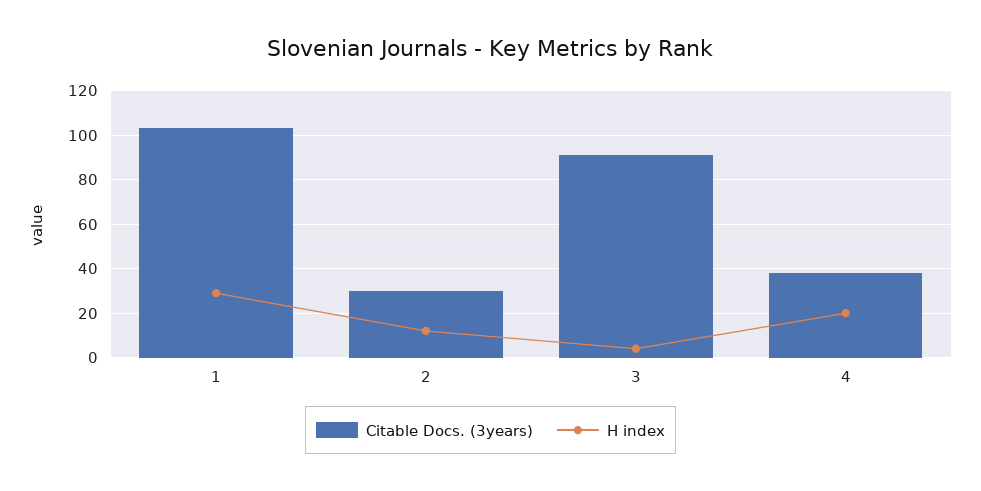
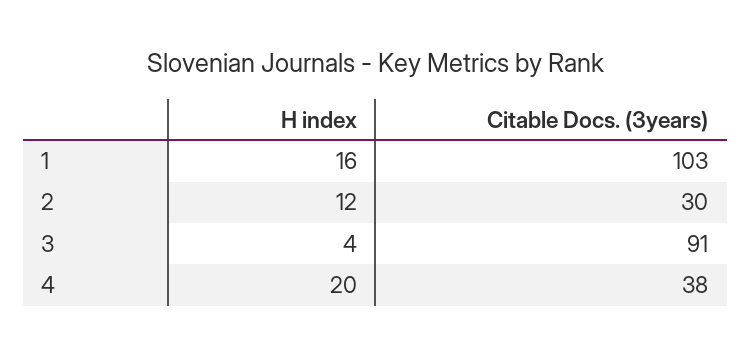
  {
    "Citable Docs. (3years)": {
      "1": 103,
      "2": 30,
      "3": 91,
      "4": 38
    },
    "H index": {
-     "1": 30,
+     "1": 16,
      "2": 12,
      "3": 4,
      "4": 20
    }
  }

